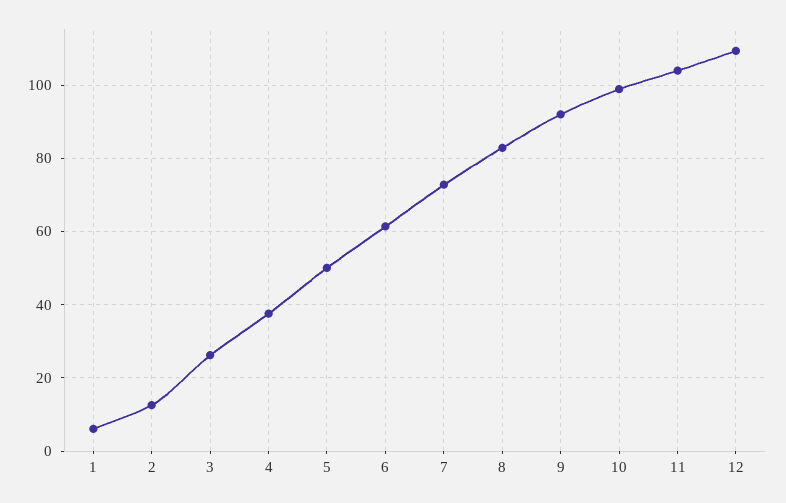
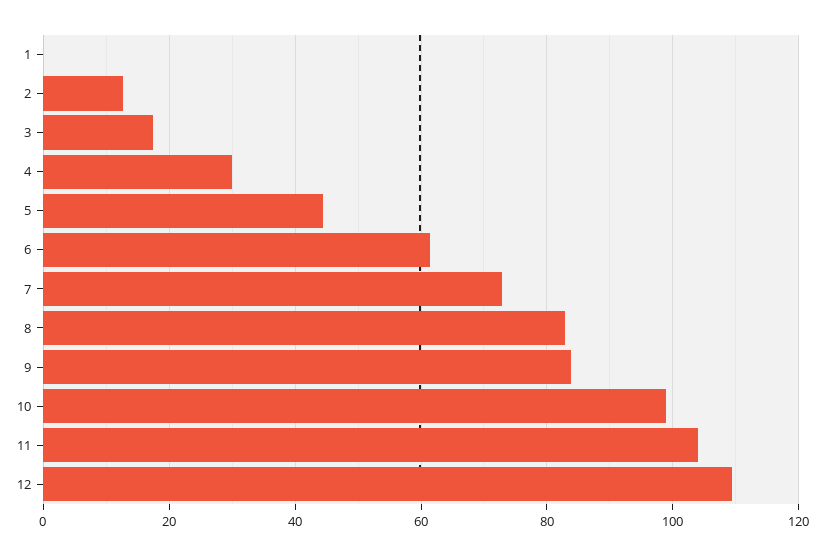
  {
-   "1": 6,
+   "1": 0,
    "2": 12,
-   "3": 26,
+   "3": 18,
-   "4": 38,
+   "4": 30,
-   "5": 50,
+   "5": 44,
    "6": 62,
    "7": 72,
    "8": 82,
-   "9": 92,
+   "9": 84,
    "10": 98,
    "11": 104,
    "12": 110
  }

